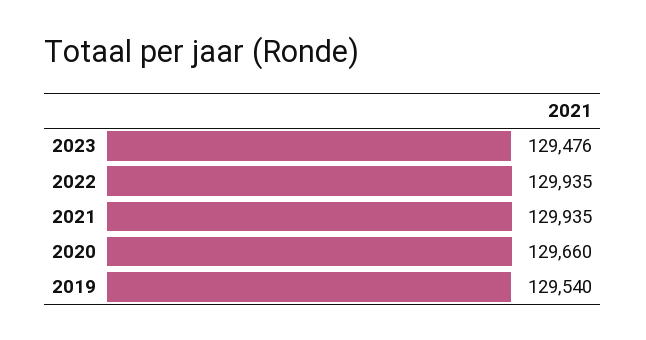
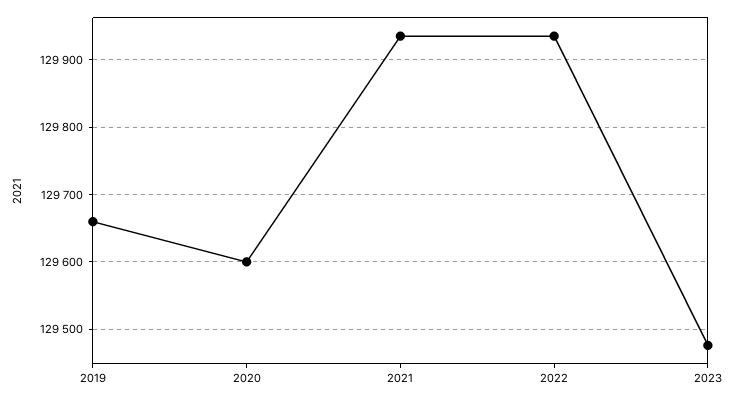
  {
    "2023": 129476,
    "2022": 129935,
    "2021": 129935,
-   "2020": 129660,
+   "2020": 129600,
-   "2019": 129540
+   "2019": 129660
  }

